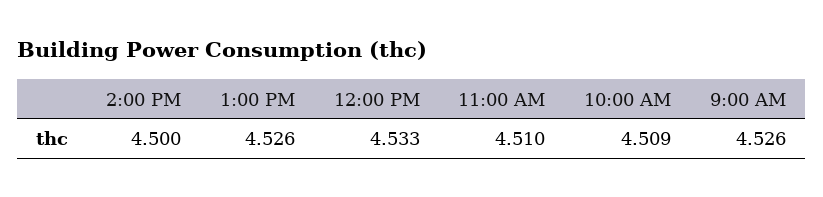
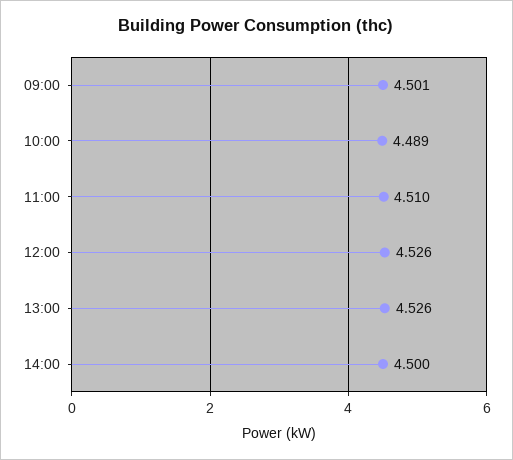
  {
    "2:00 PM": 4.5,
    "1:00 PM": 4.526,
-   "12:00 PM": 4.533,
+   "12:00 PM": 4.526,
    "11:00 AM": 4.51,
-   "10:00 AM": 4.509,
+   "10:00 AM": 4.489,
-   "9:00 AM": 4.526
+   "9:00 AM": 4.501
  }

